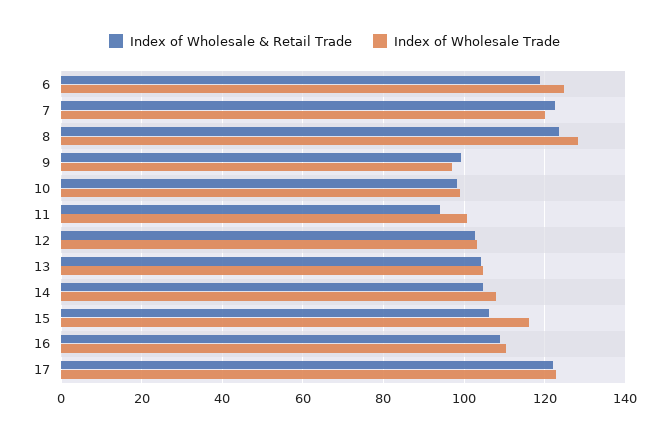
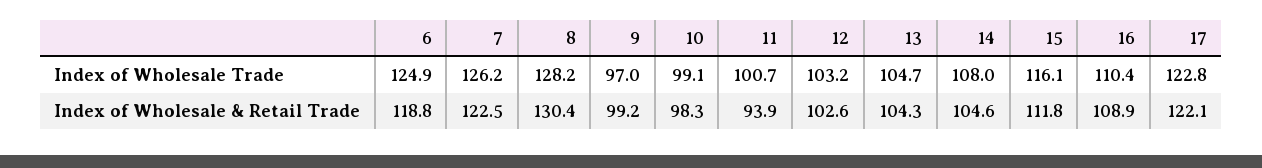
  {
    "Index of Wholesale & Retail Trade": {
      "6": 118.8,
      "7": 122.5,
-     "8": 124,
+     "8": 130.4,
      "9": 99.2,
      "10": 98.3,
      "11": 93.9,
      "12": 102.6,
      "13": 104.3,
      "14": 104.6,
-     "15": 106,
+     "15": 111.8,
      "16": 108.9,
      "17": 122.1
    },
    "Index of Wholesale Trade": {
      "6": 124.9,
-     "7": 120,
+     "7": 126.2,
      "8": 128.2,
      "9": 97,
      "10": 99.1,
      "11": 100.7,
      "12": 103.2,
      "13": 104.7,
      "14": 108,
      "15": 116.1,
      "16": 110.4,
      "17": 122.8
    }
  }

